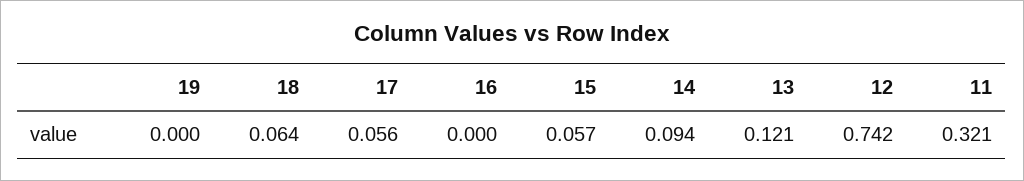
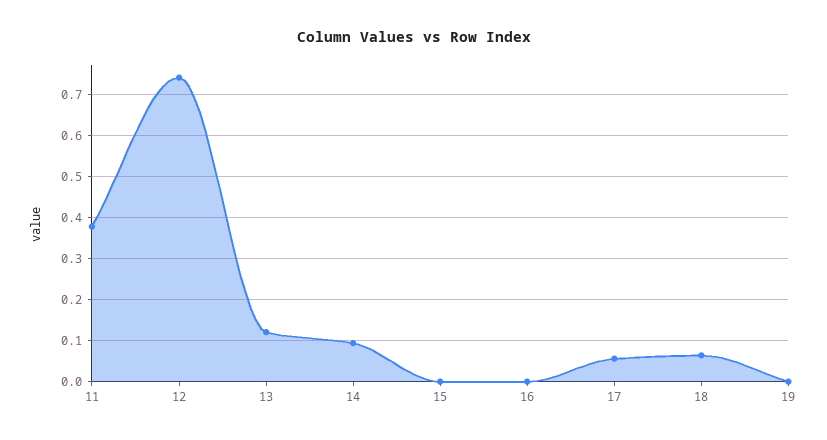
  {
    "19": 0,
    "18": 0.064,
    "17": 0.056,
    "16": 0,
-   "15": 0.057,
+   "15": 0,
    "14": 0.094,
    "13": 0.121,
    "12": 0.742,
-   "11": 0.321
+   "11": 0.38
  }

